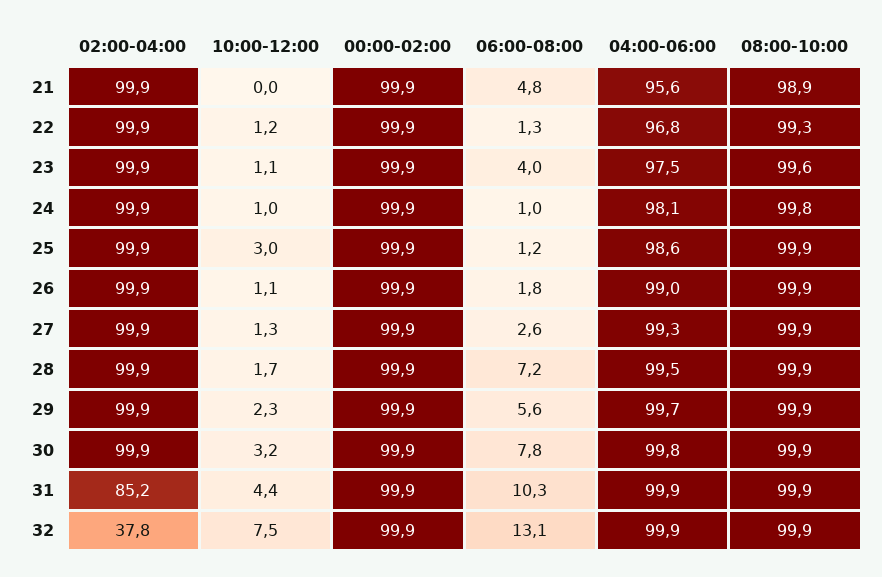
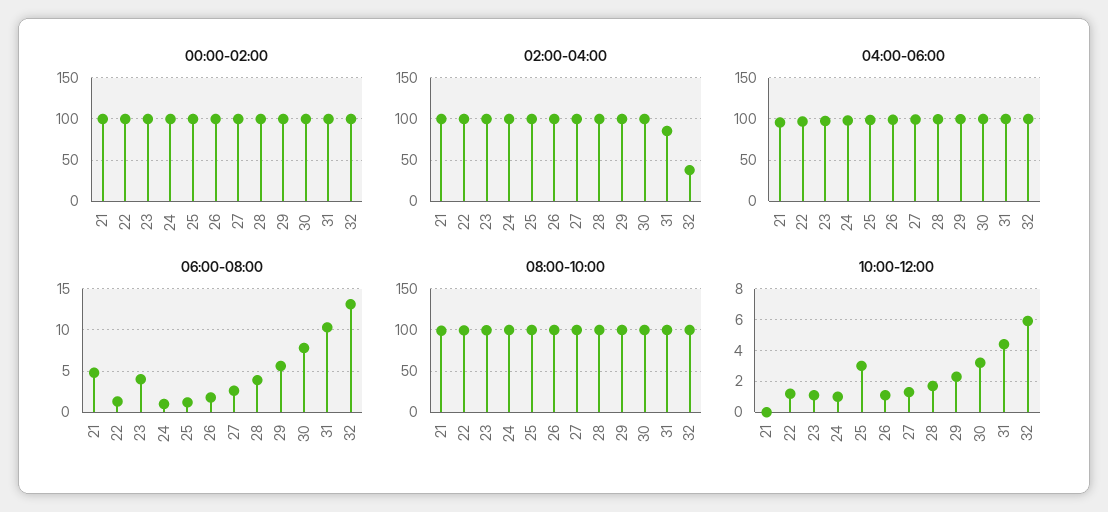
  {
    "02:00-04:00": {
      "21": 99.9,
      "22": 99.9,
      "23": 99.9,
      "24": 99.9,
      "25": 99.9,
      "26": 99.9,
      "27": 99.9,
      "28": 99.9,
      "29": 99.9,
      "30": 99.9,
      "31": 85.2,
      "32": 37.8
    },
    "10:00-12:00": {
      "21": 0,
      "22": 1.2,
      "23": 1.1,
      "24": 1,
      "25": 3,
      "26": 1.1,
      "27": 1.3,
      "28": 1.7,
      "29": 2.3,
      "30": 3.2,
      "31": 4.4,
-     "32": 7.5
+     "32": 6
    },
    "00:00-02:00": {
      "21": 99.9,
      "22": 99.9,
      "23": 99.9,
      "24": 99.9,
      "25": 99.9,
      "26": 99.9,
      "27": 99.9,
      "28": 99.9,
      "29": 99.9,
      "30": 99.9,
      "31": 99.9,
      "32": 99.9
    },
    "06:00-08:00": {
      "21": 4.8,
      "22": 1.3,
      "23": 4,
      "24": 1,
      "25": 1.2,
      "26": 1.8,
      "27": 2.6,
-     "28": 7.2,
+     "28": 4,
      "29": 5.6,
      "30": 7.8,
      "31": 10.3,
      "32": 13.1
    },
    "04:00-06:00": {
      "21": 95.6,
      "22": 96.8,
      "23": 97.5,
      "24": 98.1,
      "25": 98.6,
      "26": 99,
      "27": 99.3,
      "28": 99.5,
      "29": 99.7,
      "30": 99.8,
      "31": 99.9,
      "32": 99.9
    },
    "08:00-10:00": {
      "21": 98.9,
      "22": 99.3,
      "23": 99.6,
      "24": 99.8,
      "25": 99.9,
      "26": 99.9,
      "27": 99.9,
      "28": 99.9,
      "29": 99.9,
      "30": 99.9,
      "31": 99.9,
      "32": 99.9
    }
  }

